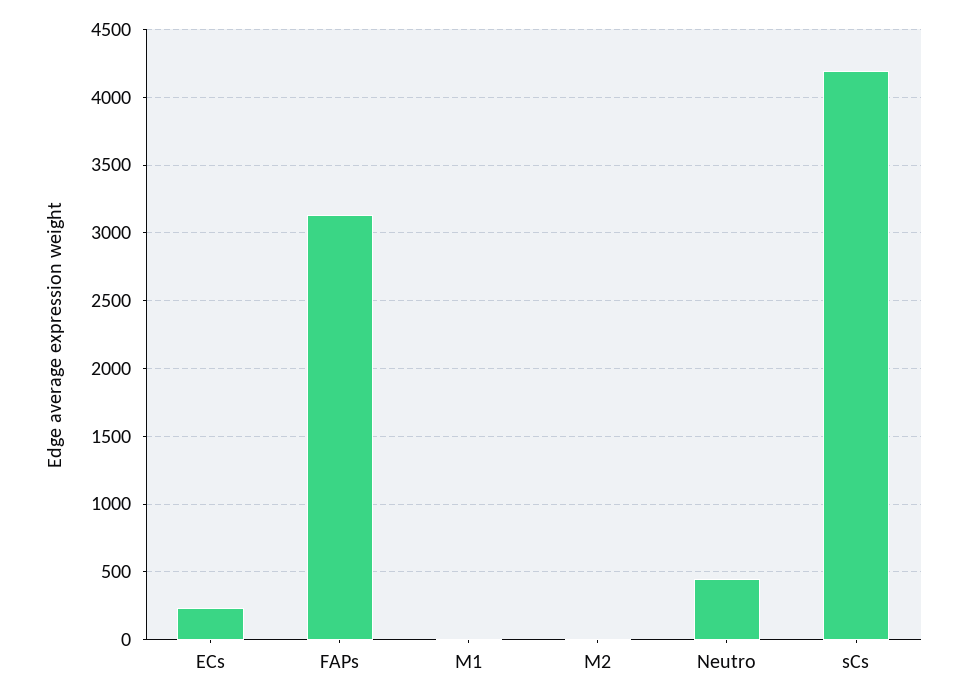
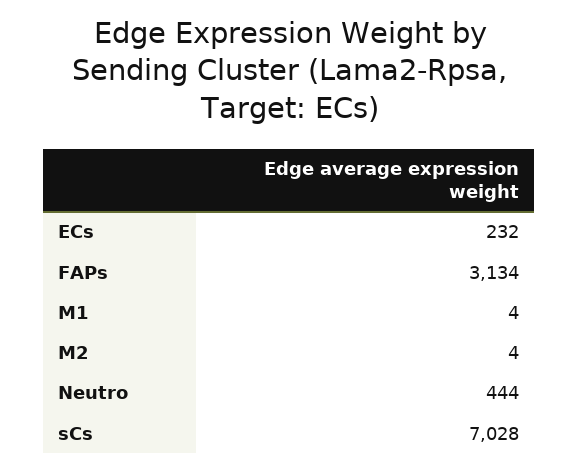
  {
    "ECs": 232,
    "FAPs": 3134,
    "M1": 4,
    "M2": 4,
    "Neutro": 444,
-   "sCs": 4200
+   "sCs": 7028
  }

